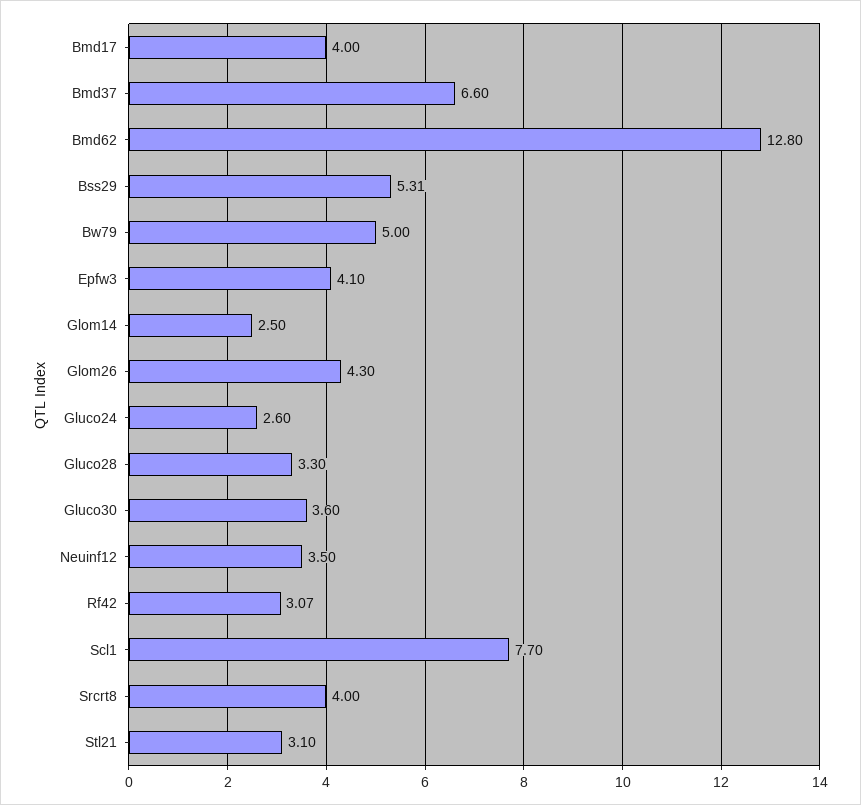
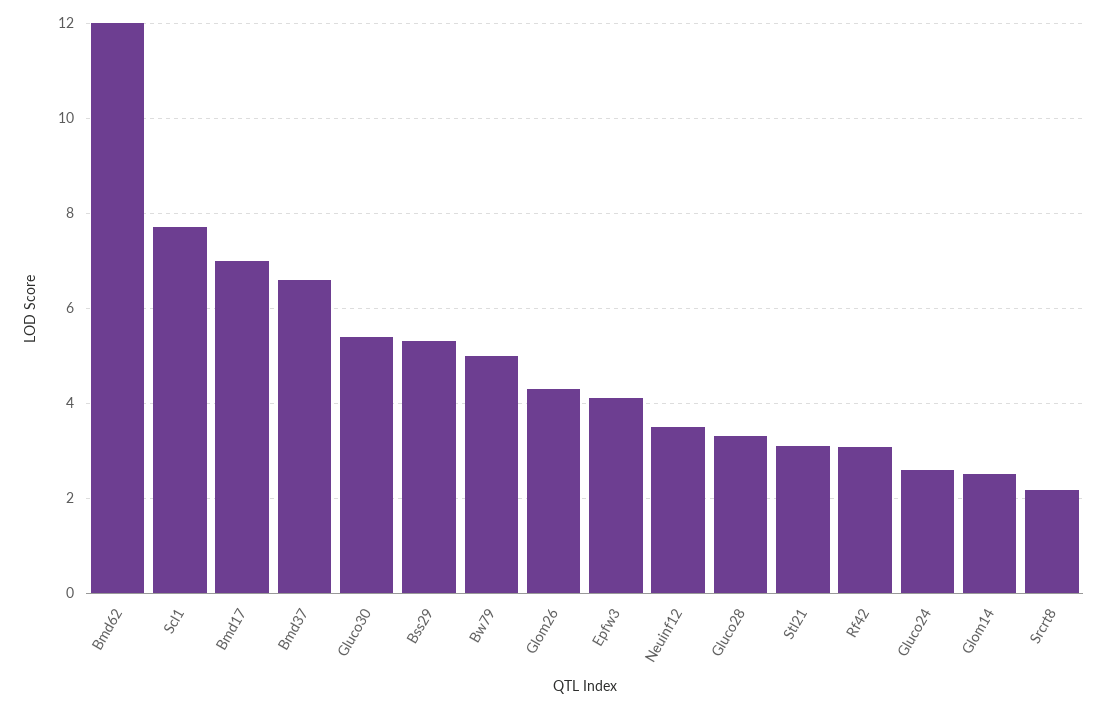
  {
-   "Bmd17": 4,
+   "Bmd17": 7,
    "Bmd37": 6.6,
-   "Bmd62": 12.8,
+   "Bmd62": 12,
    "Bss29": 5.31,
    "Bw79": 5,
    "Epfw3": 4.1,
    "Glom14": 2.5,
    "Glom26": 4.3,
    "Gluco24": 2.6,
    "Gluco28": 3.3,
-   "Gluco30": 3.6,
+   "Gluco30": 5.4,
    "Neuinf12": 3.5,
    "Rf42": 3.07,
    "Scl1": 7.7,
-   "Srcrt8": 4,
+   "Srcrt8": 2.2,
    "Stl21": 3.1
  }

